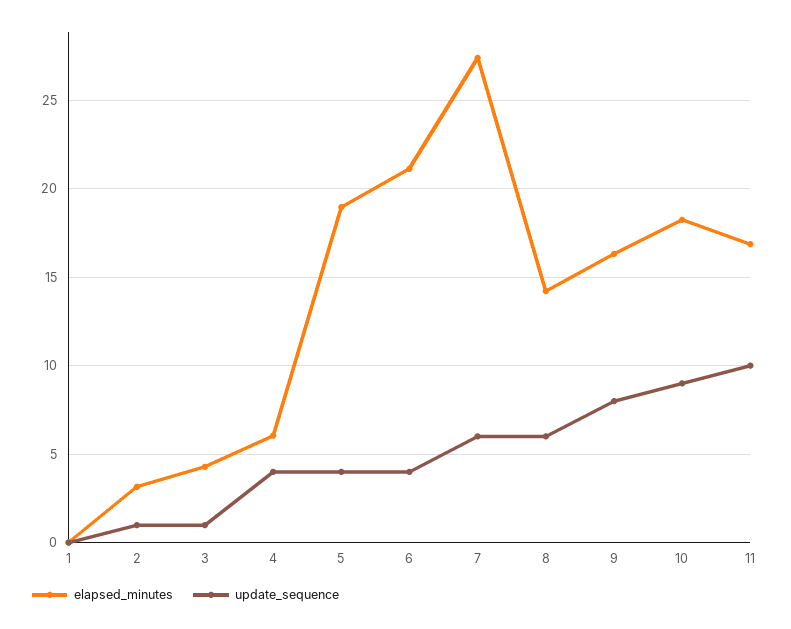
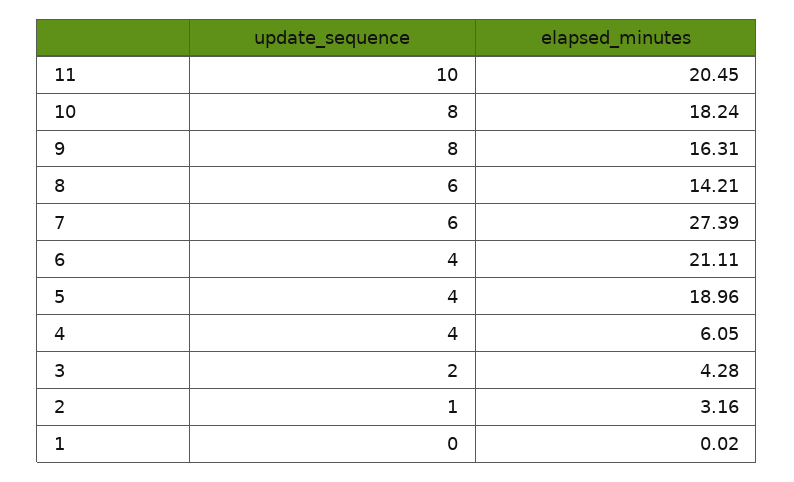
  {
    "elapsed_minutes": {
      "1": 0.02,
      "2": 3.16,
      "3": 4.28,
      "4": 6.05,
      "5": 18.96,
      "6": 21.11,
      "7": 27.39,
      "8": 14.21,
      "9": 16.31,
      "10": 18.24,
-     "11": 17
+     "11": 20.45
    },
    "update_sequence": {
      "1": 0,
      "2": 1,
-     "3": 1,
+     "3": 2,
      "4": 4,
      "5": 4,
      "6": 4,
      "7": 6,
      "8": 6,
      "9": 8,
-     "10": 9,
+     "10": 8,
      "11": 10
    }
  }

